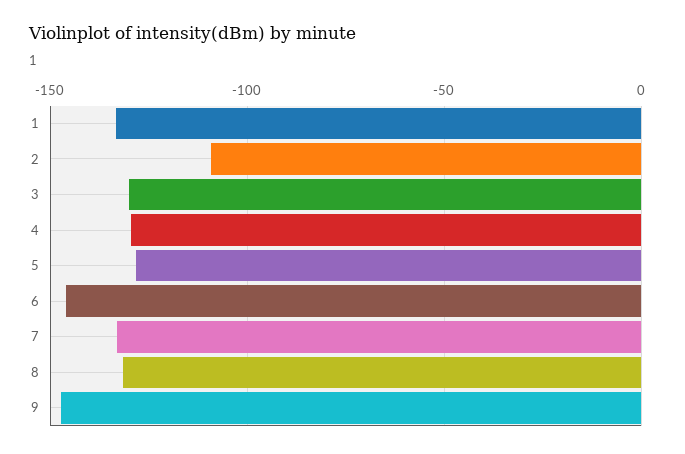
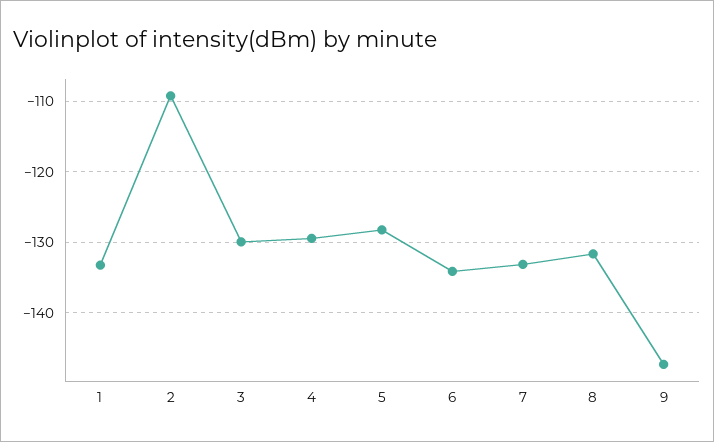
  {
    "1": -133,
    "2": -109,
    "3": -130,
    "4": -129,
    "5": -128,
-   "6": -145,
+   "6": -134,
    "7": -133,
    "8": -132,
    "9": -147
  }

